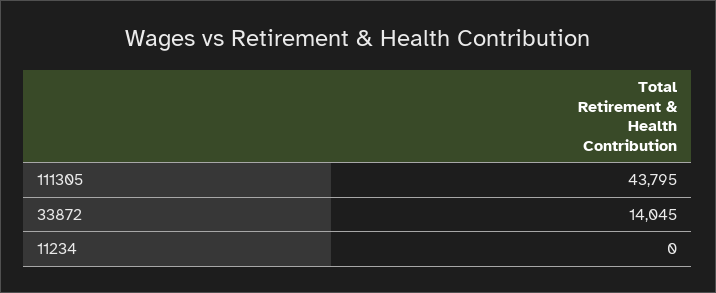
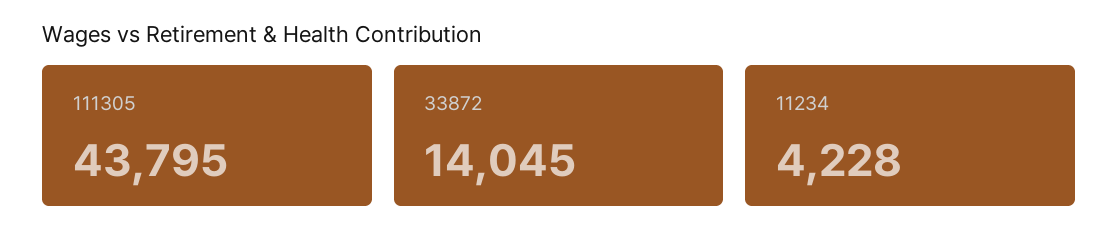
  {
    "111305": 43795,
    "33872": 14045,
-   "11234": 0
+   "11234": 4228
  }

